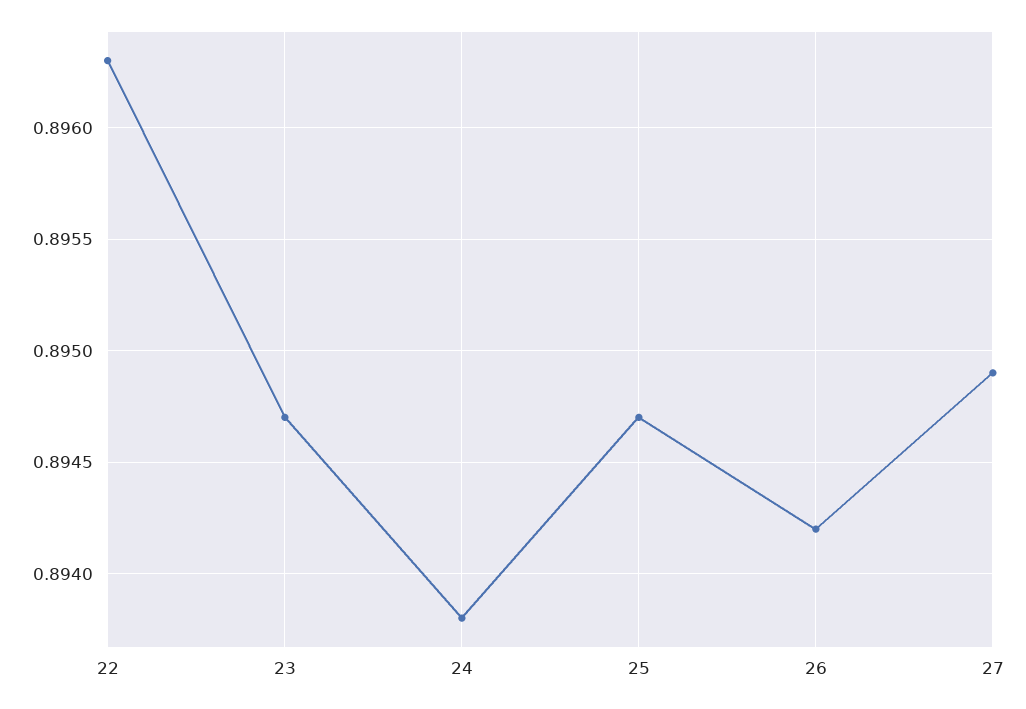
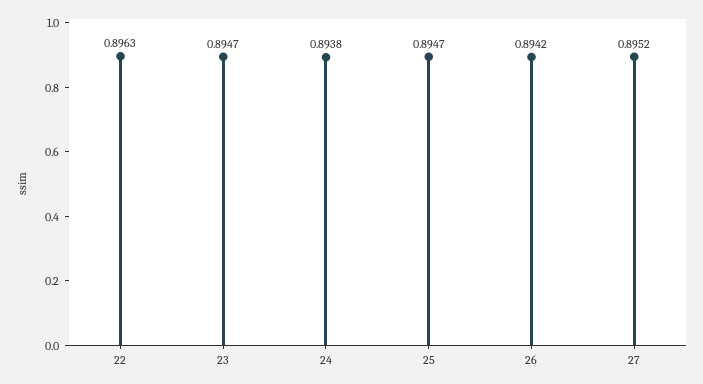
  {
    "22": 0.8963,
    "23": 0.8947,
    "24": 0.8938,
    "25": 0.8947,
    "26": 0.8942,
-   "27": 0.8949
+   "27": 0.8952
  }

